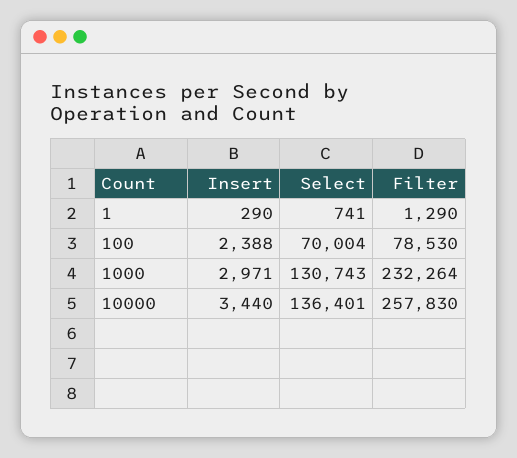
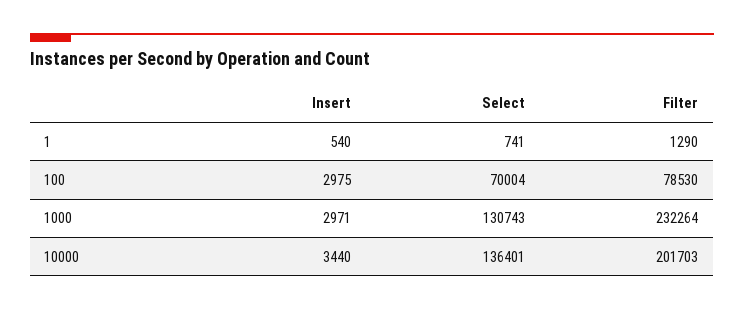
  {
    "Insert": {
-     "1": 290,
+     "1": 540,
-     "100": 2388,
+     "100": 2975,
      "1000": 2971,
      "10000": 3440
    },
    "Select": {
      "1": 741,
      "100": 70004,
      "1000": 130743,
      "10000": 136401
    },
    "Filter": {
      "1": 1290,
      "100": 78530,
      "1000": 232264,
-     "10000": 257830
+     "10000": 201703
    }
  }

